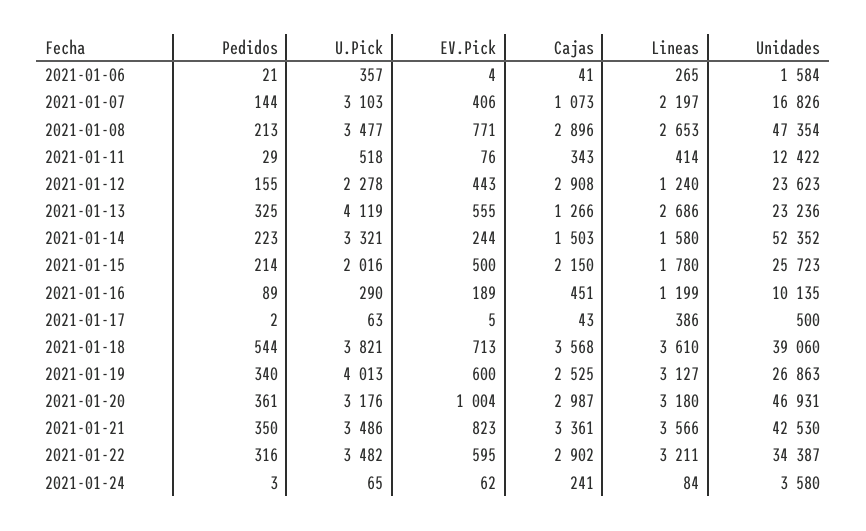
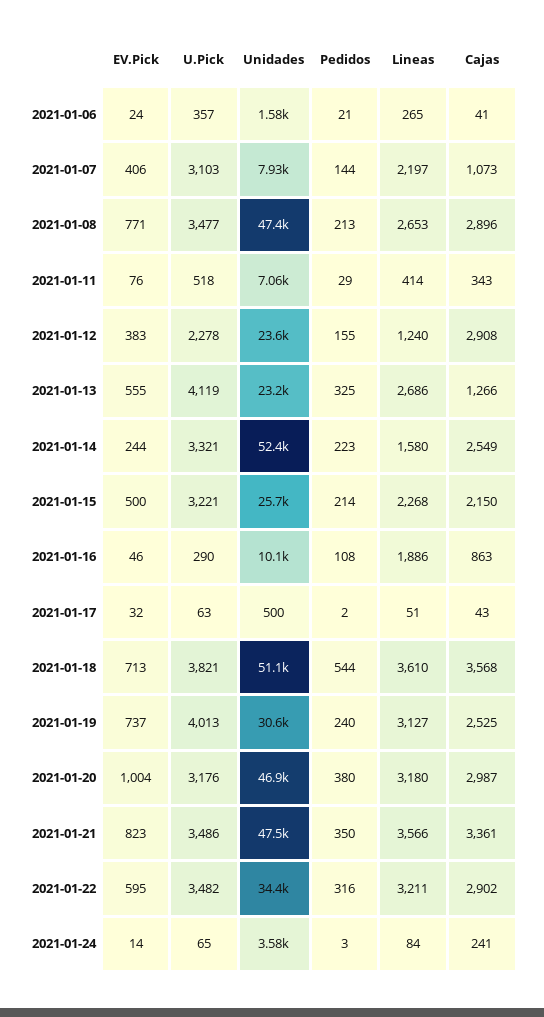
  {
    "Pedidos": {
      "2021-01-06": 21,
      "2021-01-07": 144,
      "2021-01-08": 213,
      "2021-01-11": 29,
      "2021-01-12": 155,
      "2021-01-13": 325,
      "2021-01-14": 223,
      "2021-01-15": 214,
-     "2021-01-16": 89,
+     "2021-01-16": 108,
      "2021-01-17": 2,
      "2021-01-18": 544,
-     "2021-01-19": 340,
+     "2021-01-19": 240,
-     "2021-01-20": 361,
+     "2021-01-20": 380,
      "2021-01-21": 350,
      "2021-01-22": 316,
      "2021-01-24": 3
    },
    "U.Pick": {
      "2021-01-06": 357,
      "2021-01-07": 3103,
      "2021-01-08": 3477,
      "2021-01-11": 518,
      "2021-01-12": 2278,
      "2021-01-13": 4119,
      "2021-01-14": 3321,
-     "2021-01-15": 2016,
+     "2021-01-15": 3221,
      "2021-01-16": 290,
      "2021-01-17": 63,
      "2021-01-18": 3821,
      "2021-01-19": 4013,
      "2021-01-20": 3176,
      "2021-01-21": 3486,
      "2021-01-22": 3482,
      "2021-01-24": 65
    },
    "EV.Pick": {
-     "2021-01-06": 4,
+     "2021-01-06": 24,
      "2021-01-07": 406,
      "2021-01-08": 771,
      "2021-01-11": 76,
-     "2021-01-12": 443,
+     "2021-01-12": 383,
      "2021-01-13": 555,
      "2021-01-14": 244,
      "2021-01-15": 500,
-     "2021-01-16": 189,
+     "2021-01-16": 46,
-     "2021-01-17": 5,
+     "2021-01-17": 32,
      "2021-01-18": 713,
-     "2021-01-19": 600,
+     "2021-01-19": 737,
      "2021-01-20": 1004,
      "2021-01-21": 823,
      "2021-01-22": 595,
-     "2021-01-24": 62
+     "2021-01-24": 14
    },
    "Cajas": {
      "2021-01-06": 41,
      "2021-01-07": 1073,
      "2021-01-08": 2896,
      "2021-01-11": 343,
      "2021-01-12": 2908,
      "2021-01-13": 1266,
-     "2021-01-14": 1503,
+     "2021-01-14": 2549,
      "2021-01-15": 2150,
-     "2021-01-16": 451,
+     "2021-01-16": 863,
      "2021-01-17": 43,
      "2021-01-18": 3568,
      "2021-01-19": 2525,
      "2021-01-20": 2987,
      "2021-01-21": 3361,
      "2021-01-22": 2902,
      "2021-01-24": 241
    },
    "Lineas": {
      "2021-01-06": 265,
      "2021-01-07": 2197,
      "2021-01-08": 2653,
      "2021-01-11": 414,
      "2021-01-12": 1240,
      "2021-01-13": 2686,
      "2021-01-14": 1580,
-     "2021-01-15": 1780,
+     "2021-01-15": 2268,
-     "2021-01-16": 1199,
+     "2021-01-16": 1886,
-     "2021-01-17": 386,
+     "2021-01-17": 51,
      "2021-01-18": 3610,
      "2021-01-19": 3127,
      "2021-01-20": 3180,
      "2021-01-21": 3566,
      "2021-01-22": 3211,
      "2021-01-24": 84
    },
    "Unidades": {
      "2021-01-06": 1584,
-     "2021-01-07": 16826,
+     "2021-01-07": 7930,
      "2021-01-08": 47354,
-     "2021-01-11": 12422,
+     "2021-01-11": 7060,
      "2021-01-12": 23623,
      "2021-01-13": 23236,
      "2021-01-14": 52352,
      "2021-01-15": 25723,
      "2021-01-16": 10135,
      "2021-01-17": 500,
-     "2021-01-18": 39060,
+     "2021-01-18": 51100,
-     "2021-01-19": 26863,
+     "2021-01-19": 30600,
      "2021-01-20": 46931,
-     "2021-01-21": 42530,
+     "2021-01-21": 47500,
      "2021-01-22": 34387,
      "2021-01-24": 3580
    }
  }

